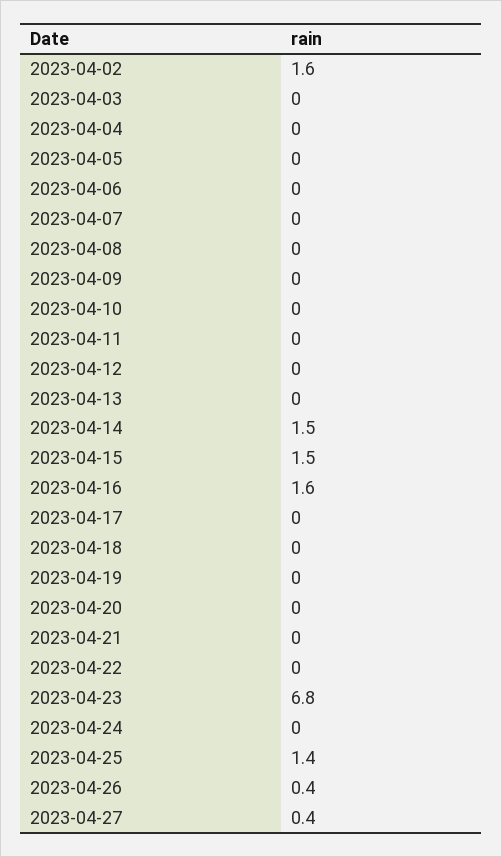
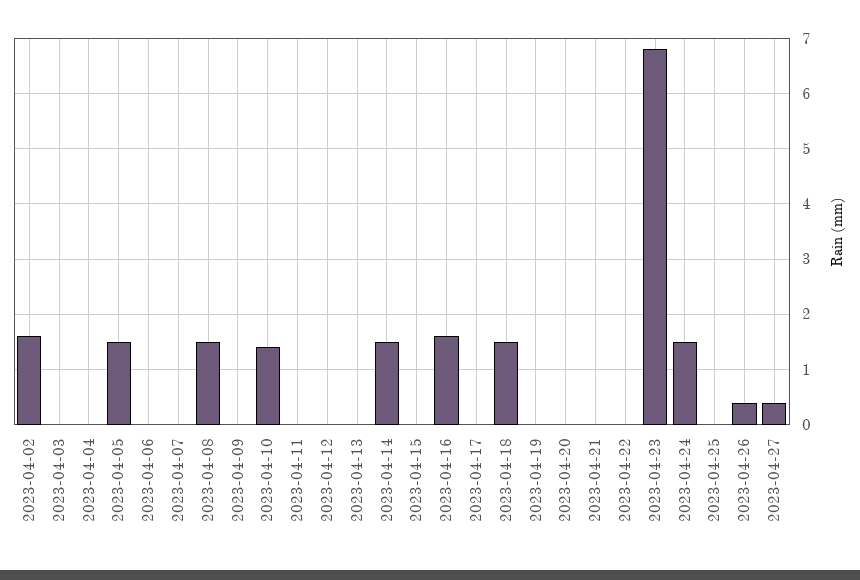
  {
    "2023-04-02": 1.6,
    "2023-04-03": 0,
    "2023-04-04": 0,
-   "2023-04-05": 0,
+   "2023-04-05": 1.5,
    "2023-04-06": 0,
    "2023-04-07": 0,
-   "2023-04-08": 0,
+   "2023-04-08": 1.5,
    "2023-04-09": 0,
-   "2023-04-10": 0,
+   "2023-04-10": 1.5,
    "2023-04-11": 0,
    "2023-04-12": 0,
    "2023-04-13": 0,
    "2023-04-14": 1.5,
-   "2023-04-15": 1.5,
+   "2023-04-15": 0,
    "2023-04-16": 1.6,
    "2023-04-17": 0,
-   "2023-04-18": 0,
+   "2023-04-18": 1.5,
    "2023-04-19": 0,
    "2023-04-20": 0,
    "2023-04-21": 0,
    "2023-04-22": 0,
    "2023-04-23": 6.8,
-   "2023-04-24": 0,
+   "2023-04-24": 1.5,
-   "2023-04-25": 1.4,
+   "2023-04-25": 0,
    "2023-04-26": 0.4,
    "2023-04-27": 0.4
  }

